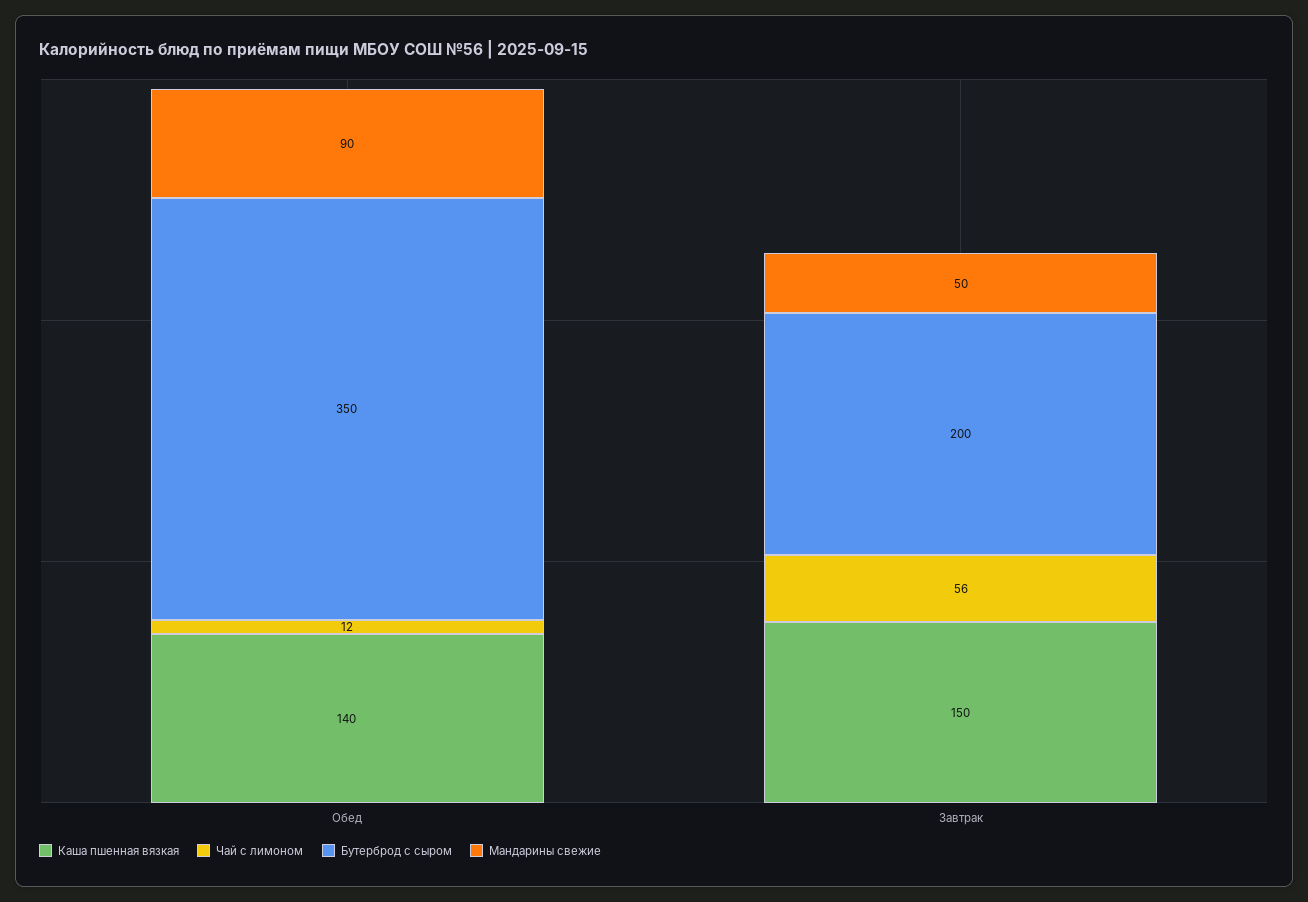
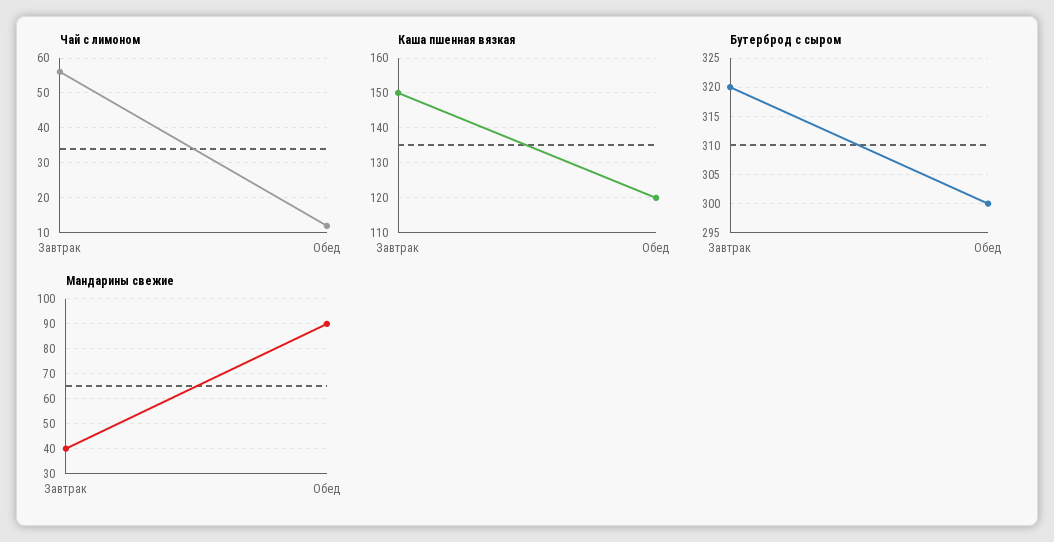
  {
    "Каша пшенная вязкая": {
-     "Обед": 140,
+     "Обед": 120,
      "Завтрак": 150
    },
    "Чай с лимоном": {
      "Обед": 12,
      "Завтрак": 56
    },
    "Бутерброд с сыром": {
-     "Обед": 350,
+     "Обед": 300,
-     "Завтрак": 200
+     "Завтрак": 320
    },
    "Мандарины свежие": {
      "Обед": 90,
-     "Завтрак": 50
+     "Завтрак": 40
    }
  }

